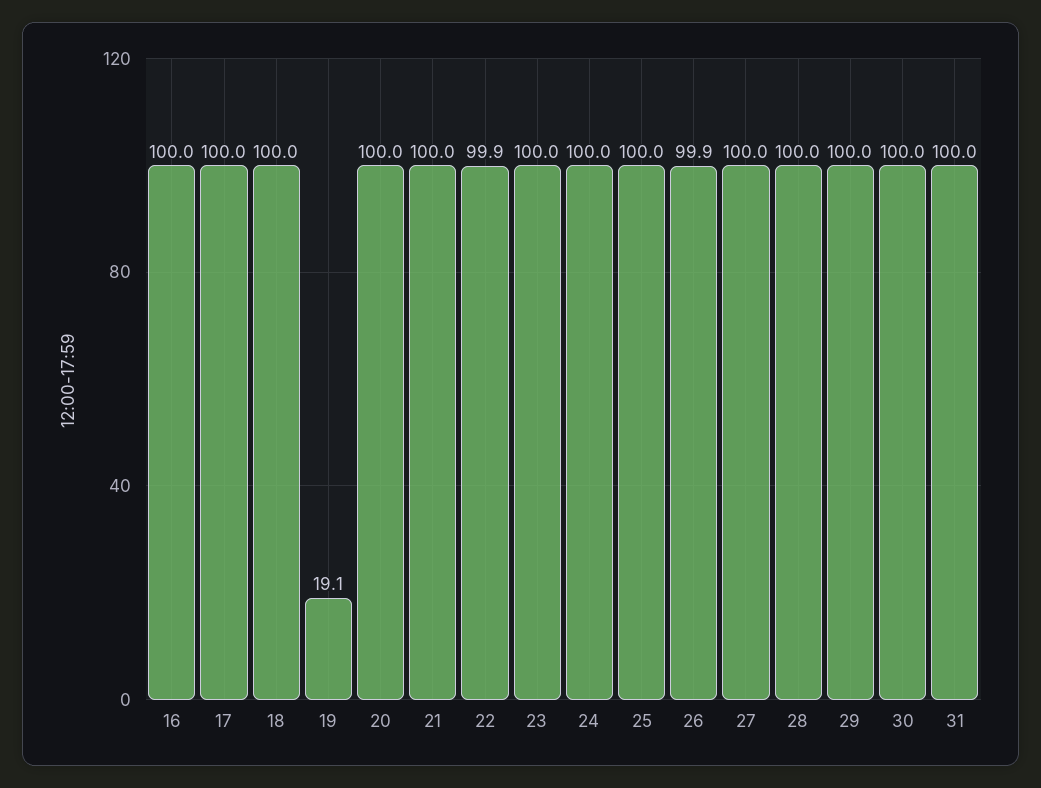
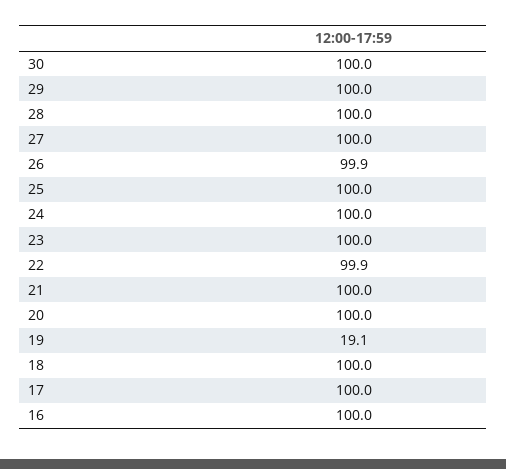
  {
    "16": 100,
    "17": 100,
    "18": 100,
    "19": 19.1,
    "20": 100,
    "21": 100,
    "22": 99.9,
    "23": 100,
    "24": 100,
    "25": 100,
    "26": 99.9,
    "27": 100,
    "28": 100,
    "29": 100,
-   "30": 100,
+   "30": 100
-   "31": 100
  }

